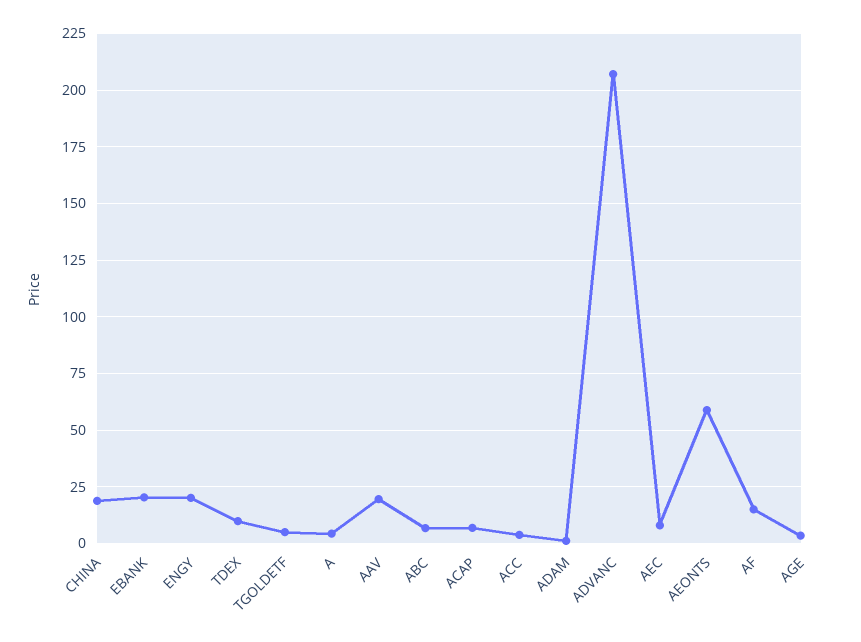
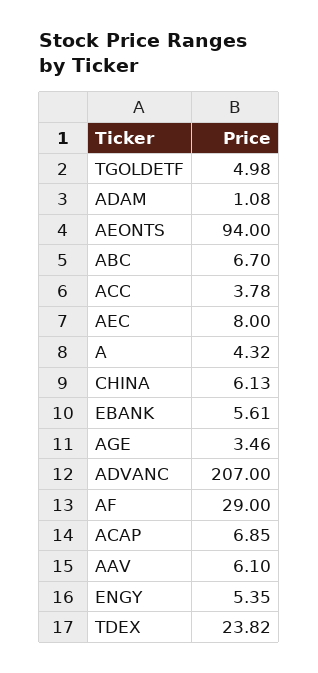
  {
-   "CHINA": 20,
+   "CHINA": 6.13,
-   "EBANK": 20,
+   "EBANK": 5.61,
-   "ENGY": 20,
+   "ENGY": 5.35,
-   "TDEX": 10,
+   "TDEX": 23.82,
    "TGOLDETF": 4.98,
    "A": 4.32,
-   "AAV": 20,
+   "AAV": 6.1,
    "ABC": 6.7,
    "ACAP": 6.85,
    "ACC": 3.78,
    "ADAM": 1.08,
    "ADVANC": 207,
    "AEC": 8,
-   "AEONTS": 60,
+   "AEONTS": 94,
-   "AF": 15,
+   "AF": 29,
    "AGE": 3.46
  }

